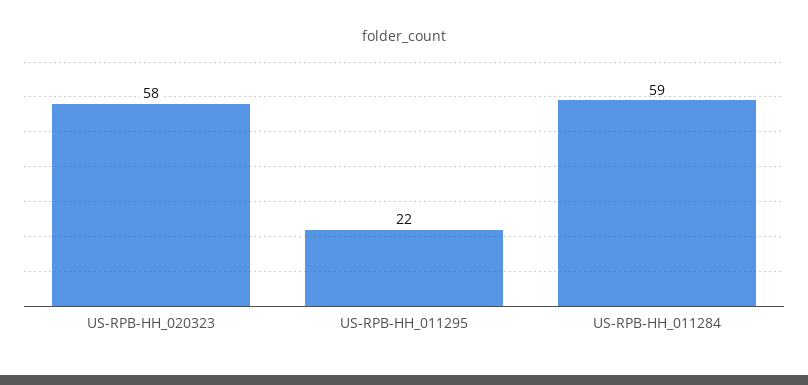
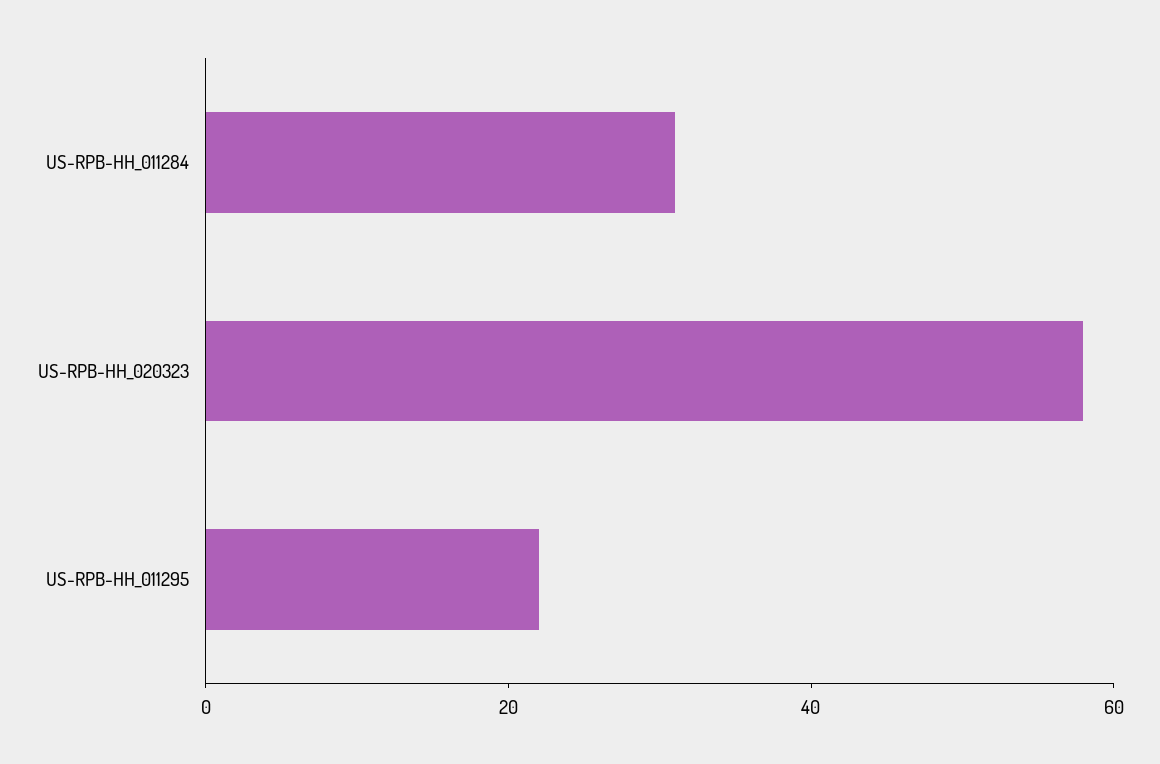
  {
    "US-RPB-HH_020323": 58,
    "US-RPB-HH_011295": 22,
-   "US-RPB-HH_011284": 59
+   "US-RPB-HH_011284": 30
  }

